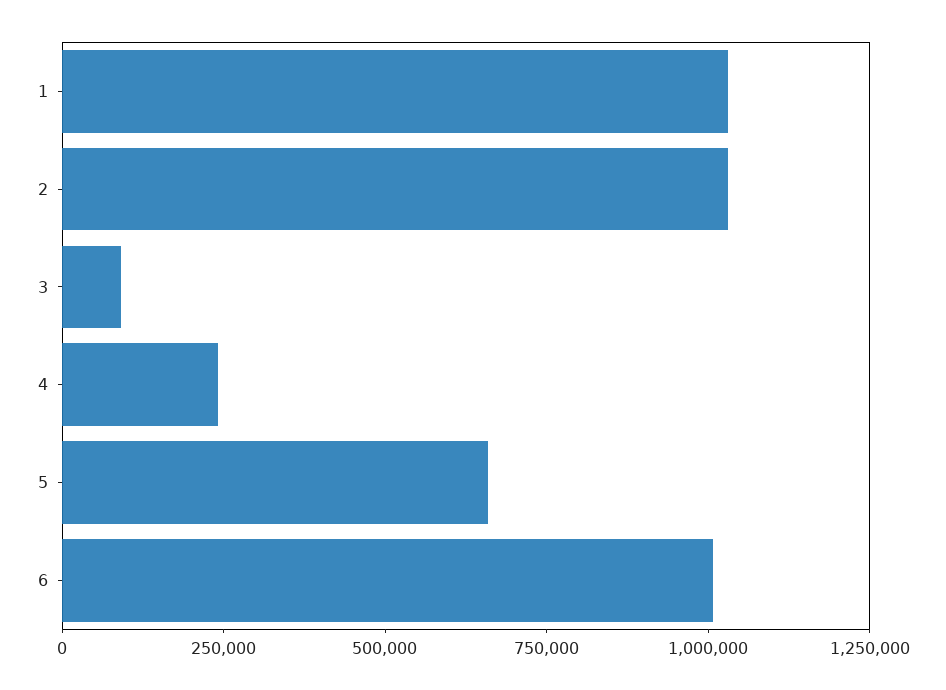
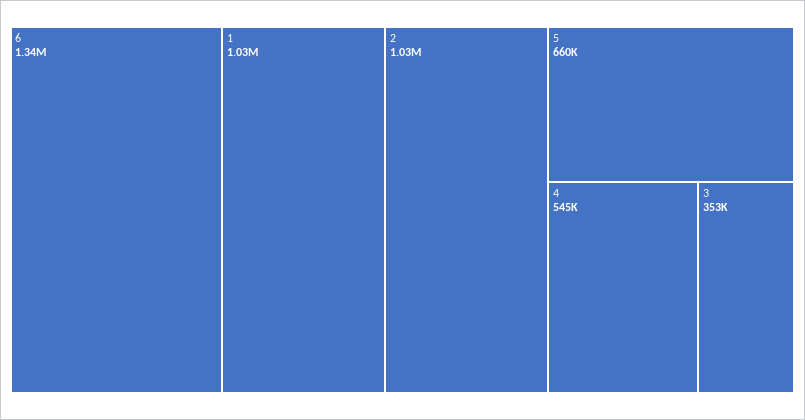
  {
    "1": 1030000,
    "2": 1030000,
-   "3": 100000,
+   "3": 353000,
-   "4": 250000,
+   "4": 545000,
    "5": 660000,
-   "6": 1000000
+   "6": 1340000
  }

